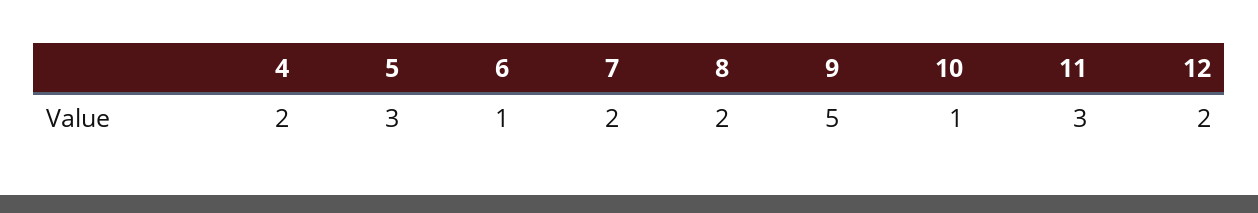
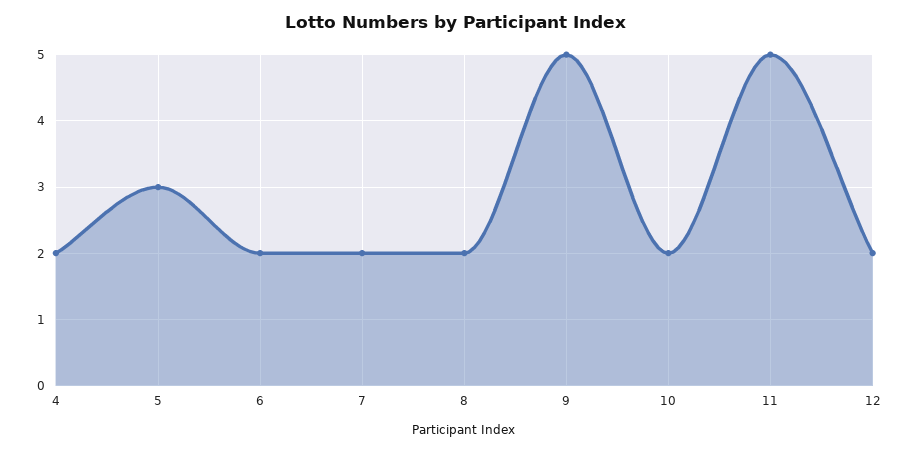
  {
    "4": 2,
    "5": 3,
-   "6": 1,
+   "6": 2,
    "7": 2,
    "8": 2,
    "9": 5,
-   "10": 1,
+   "10": 2,
-   "11": 3,
+   "11": 5,
    "12": 2
  }

